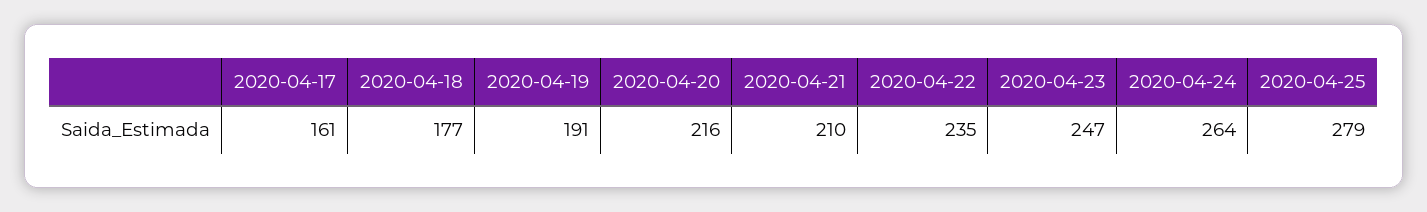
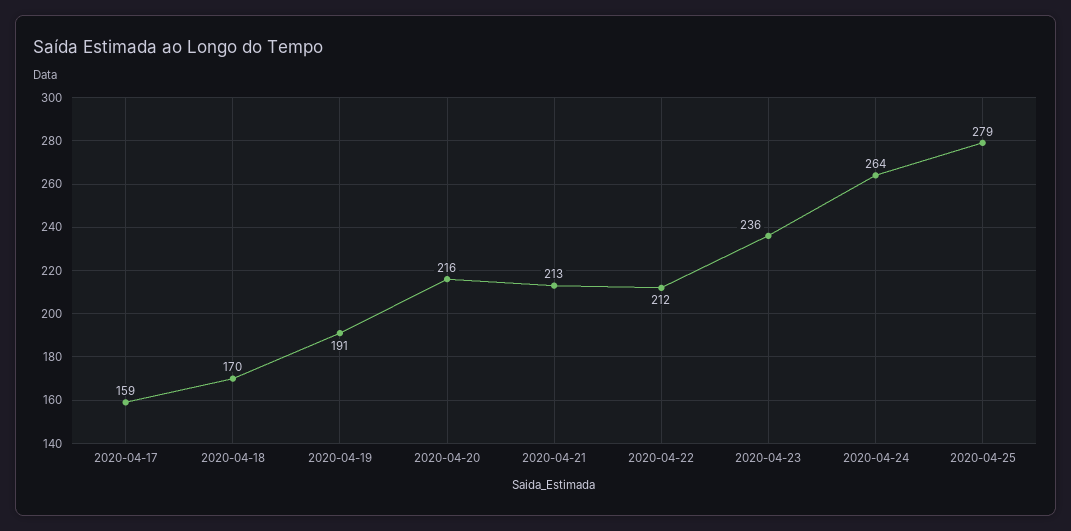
  {
-   "2020-04-17": 161,
+   "2020-04-17": 159,
-   "2020-04-18": 177,
+   "2020-04-18": 170,
    "2020-04-19": 191,
    "2020-04-20": 216,
-   "2020-04-21": 210,
+   "2020-04-21": 213,
-   "2020-04-22": 235,
+   "2020-04-22": 212,
-   "2020-04-23": 247,
+   "2020-04-23": 236,
    "2020-04-24": 264,
    "2020-04-25": 279
  }

